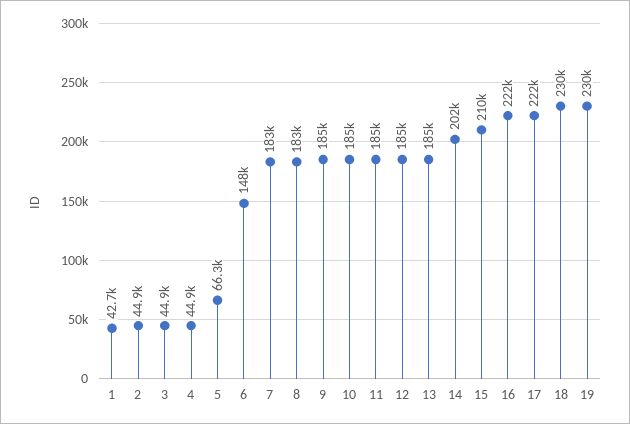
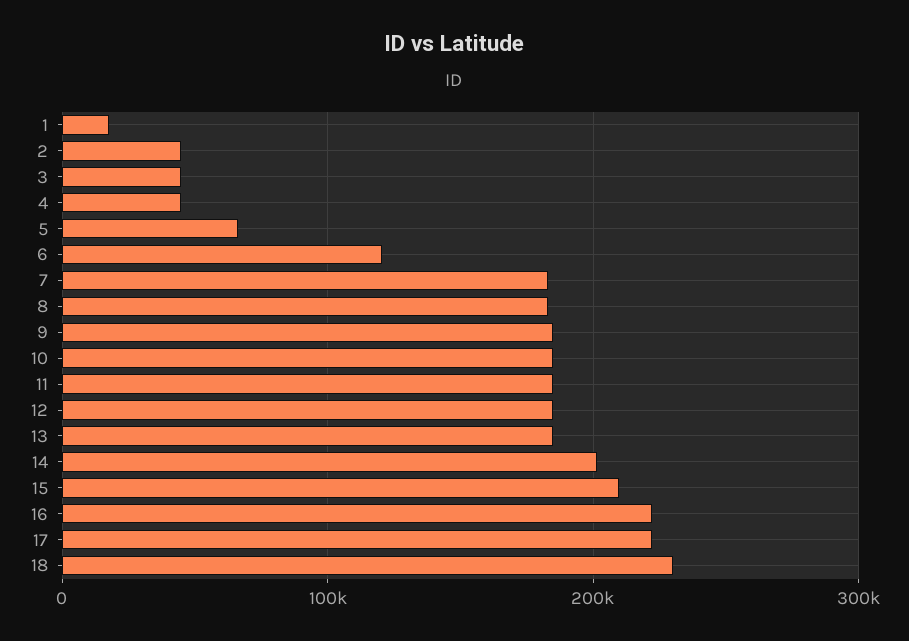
  {
-   "1": 42700,
+   "1": 20000,
    "2": 44900,
    "3": 44900,
    "4": 44900,
    "5": 66300,
-   "6": 148000,
+   "6": 120000,
    "7": 183000,
    "8": 183000,
    "9": 185000,
    "10": 185000,
    "11": 185000,
    "12": 185000,
    "13": 185000,
    "14": 202000,
    "15": 210000,
    "16": 222000,
    "17": 222000,
-   "18": 230000,
+   "18": 230000
-   "19": 230000
  }

